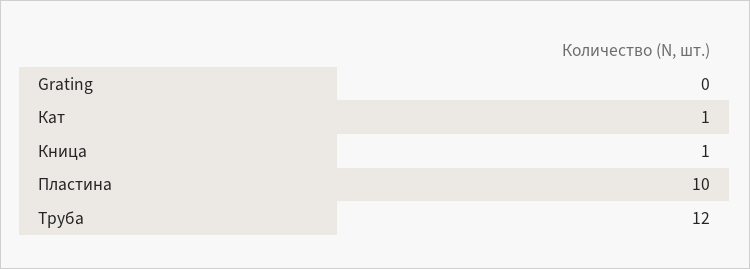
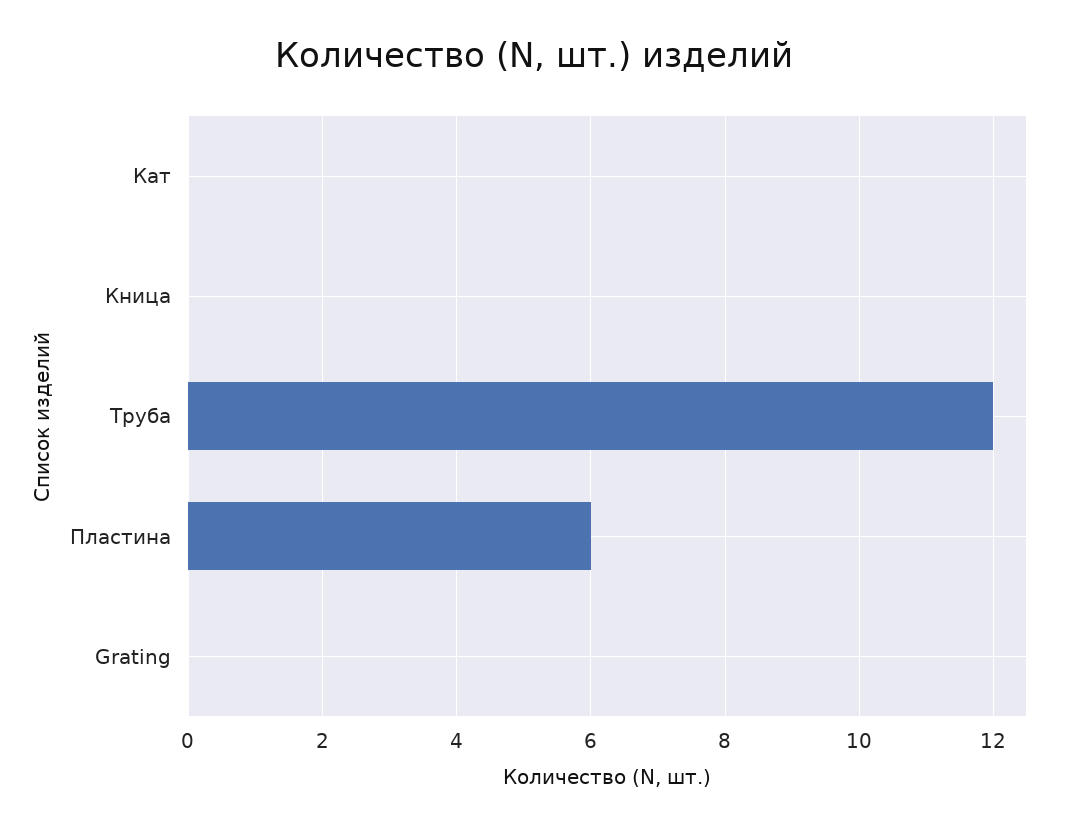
  {
    "Grating": 0,
-   "Кат": 1,
+   "Кат": 0,
-   "Кница": 1,
+   "Кница": 0,
-   "Пластина": 10,
+   "Пластина": 6,
    "Труба": 12
  }

